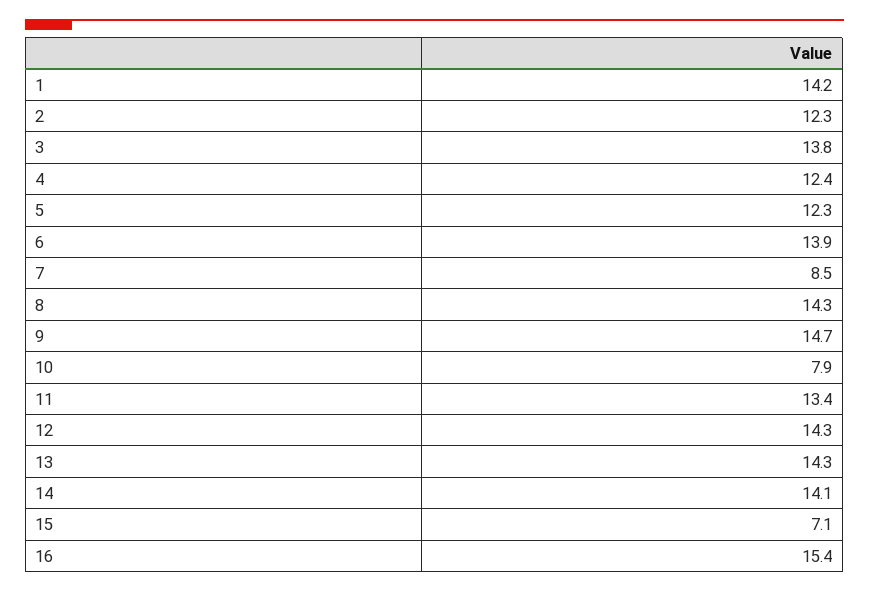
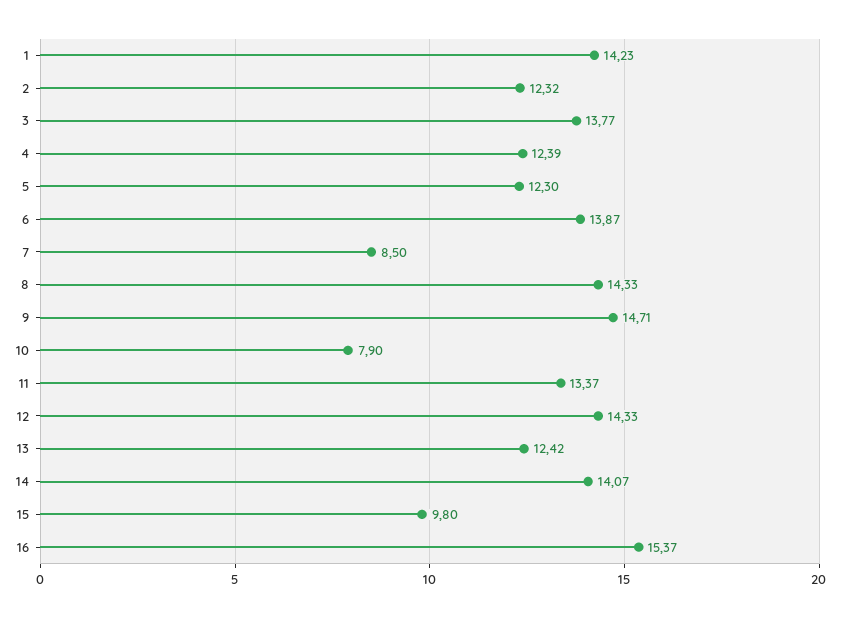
  {
    "1": 14.23,
    "2": 12.32,
    "3": 13.77,
    "4": 12.39,
    "5": 12.3,
    "6": 13.87,
    "7": 8.5,
    "8": 14.33,
    "9": 14.71,
    "10": 7.9,
    "11": 13.37,
    "12": 14.33,
-   "13": 14.3,
+   "13": 12.42,
    "14": 14.07,
-   "15": 7.1,
+   "15": 9.8,
    "16": 15.37
  }

